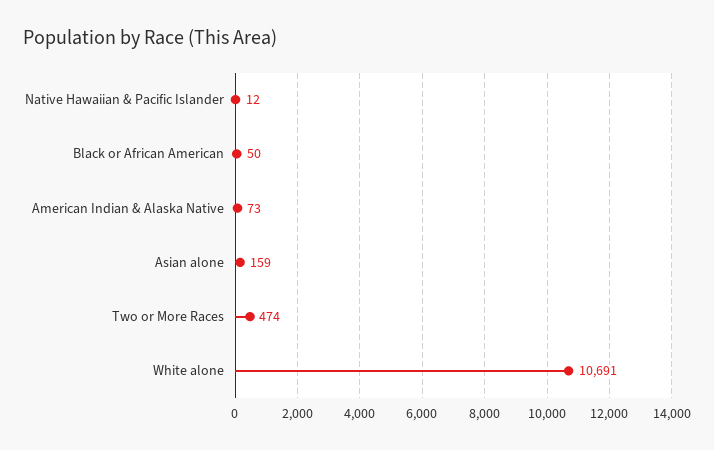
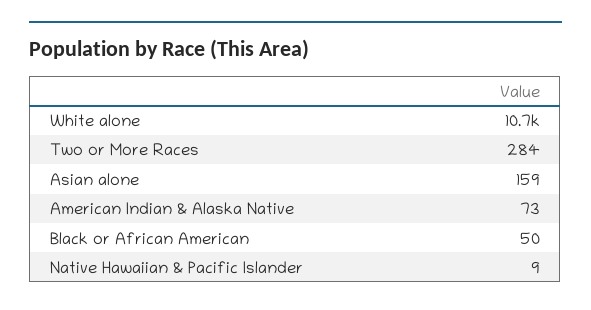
  {
-   "Native Hawaiian & Pacific Islander": 12,
+   "Native Hawaiian & Pacific Islander": 9,
    "Black or African American": 50,
    "American Indian & Alaska Native": 73,
    "Asian alone": 159,
-   "Two or More Races": 474,
+   "Two or More Races": 284,
    "White alone": 10691
  }

